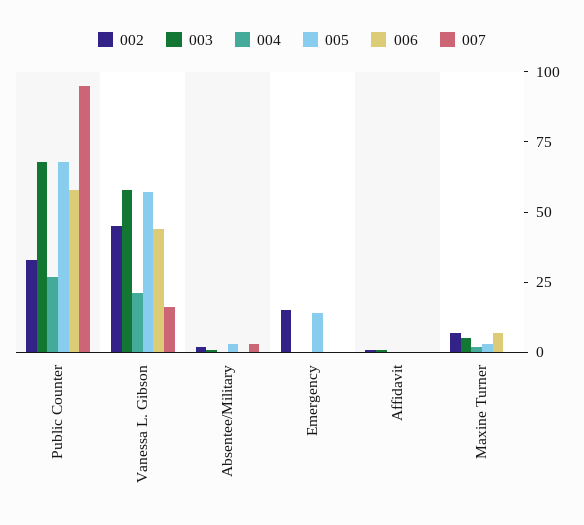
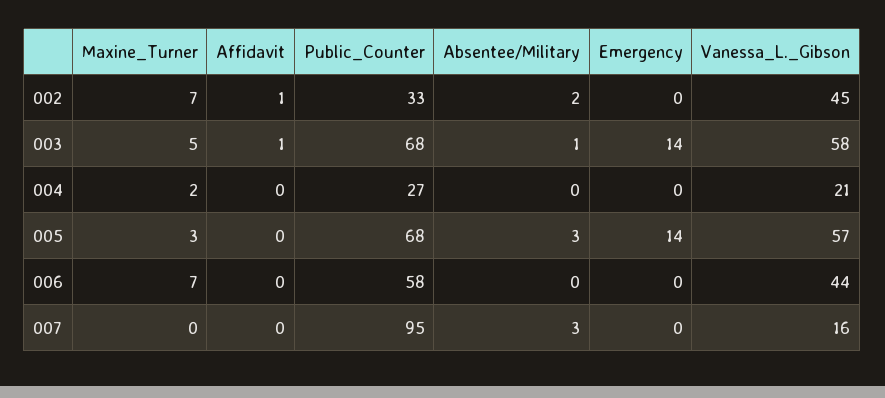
  {
    "002": {
      "Public Counter": 33,
      "Vanessa L. Gibson": 45,
      "Absentee/Military": 2,
-     "Emergency": 15,
+     "Emergency": 0,
      "Affidavit": 1,
      "Maxine Turner": 7
    },
    "003": {
      "Public Counter": 68,
      "Vanessa L. Gibson": 58,
      "Absentee/Military": 1,
-     "Emergency": 0,
+     "Emergency": 14,
      "Affidavit": 1,
      "Maxine Turner": 5
    },
    "004": {
      "Public Counter": 27,
      "Vanessa L. Gibson": 21,
      "Absentee/Military": 0,
      "Emergency": 0,
      "Affidavit": 0,
      "Maxine Turner": 2
    },
    "005": {
      "Public Counter": 68,
      "Vanessa L. Gibson": 57,
      "Absentee/Military": 3,
      "Emergency": 14,
      "Affidavit": 0,
      "Maxine Turner": 3
    },
    "006": {
      "Public Counter": 58,
      "Vanessa L. Gibson": 44,
      "Absentee/Military": 0,
      "Emergency": 0,
      "Affidavit": 0,
      "Maxine Turner": 7
    },
    "007": {
      "Public Counter": 95,
      "Vanessa L. Gibson": 16,
      "Absentee/Military": 3,
      "Emergency": 0,
      "Affidavit": 0,
      "Maxine Turner": 0
    }
  }

